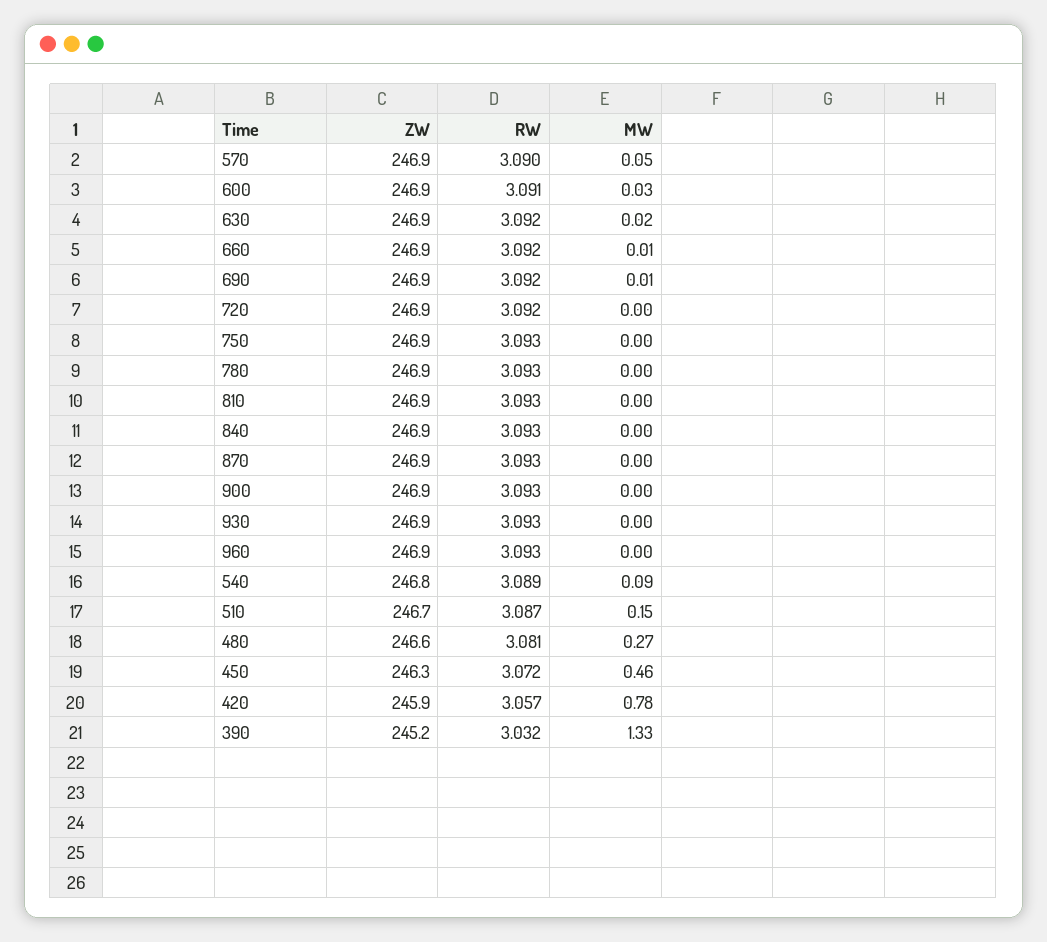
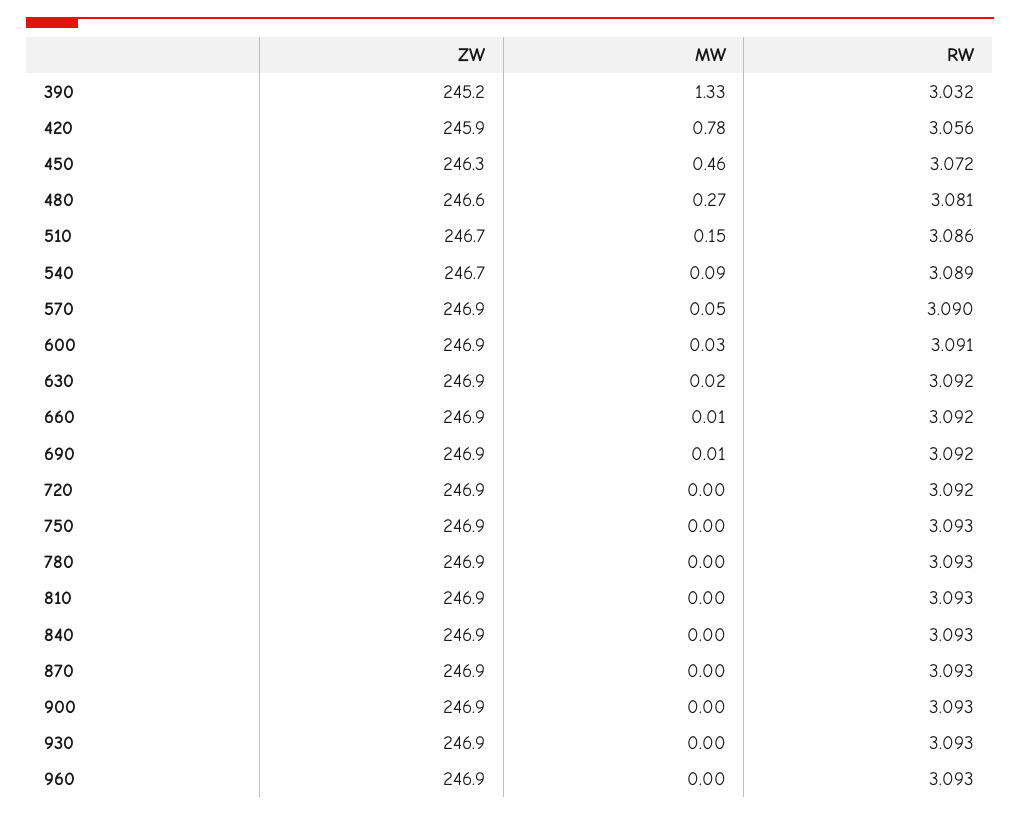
  {
    "ZW": {
      "570": 246.9,
      "600": 246.9,
      "630": 246.9,
      "660": 246.9,
      "690": 246.9,
      "720": 246.9,
      "750": 246.9,
      "780": 246.9,
      "810": 246.9,
      "840": 246.9,
      "870": 246.9,
      "900": 246.9,
      "930": 246.9,
      "960": 246.9,
-     "540": 246.8,
+     "540": 246.7,
      "510": 246.7,
      "480": 246.6,
      "450": 246.3,
      "420": 245.9,
      "390": 245.2
    },
    "RW": {
      "570": 3.09,
      "600": 3.091,
      "630": 3.092,
      "660": 3.092,
      "690": 3.092,
      "720": 3.092,
      "750": 3.093,
      "780": 3.093,
      "810": 3.093,
      "840": 3.093,
      "870": 3.093,
      "900": 3.093,
      "930": 3.093,
      "960": 3.093,
      "540": 3.089,
-     "510": 3.087,
+     "510": 3.086,
      "480": 3.081,
      "450": 3.072,
-     "420": 3.057,
+     "420": 3.056,
      "390": 3.032
    },
    "MW": {
      "570": 0.05,
      "600": 0.03,
      "630": 0.02,
      "660": 0.01,
      "690": 0.01,
      "720": 0,
      "750": 0,
      "780": 0,
      "810": 0,
      "840": 0,
      "870": 0,
      "900": 0,
      "930": 0,
      "960": 0,
      "540": 0.09,
      "510": 0.15,
      "480": 0.27,
      "450": 0.46,
      "420": 0.78,
      "390": 1.33
    }
  }

